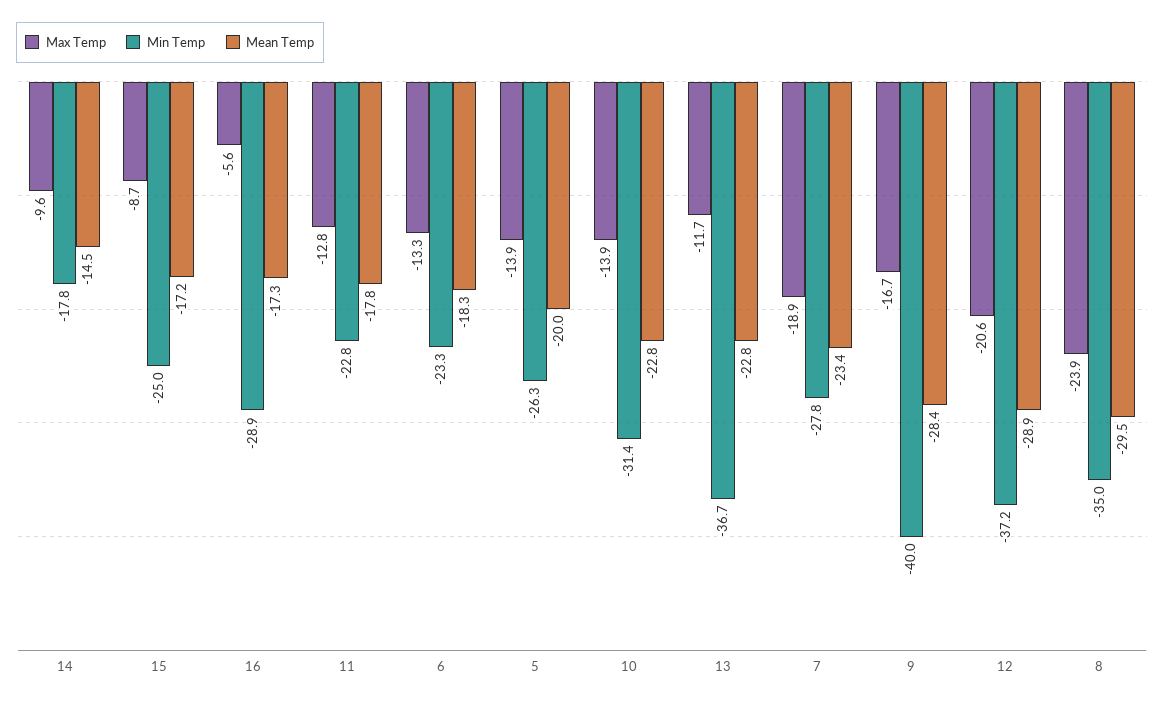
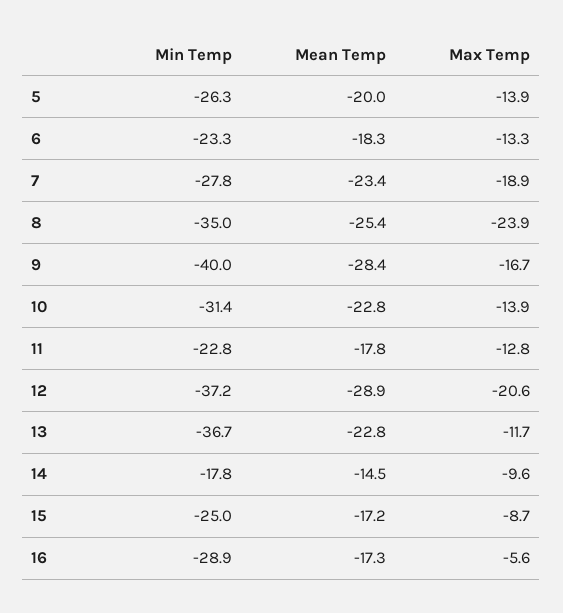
  {
    "Max Temp": {
      "14": -9.6,
      "15": -8.7,
      "16": -5.6,
      "11": -12.8,
      "6": -13.3,
      "5": -13.9,
      "10": -13.9,
      "13": -11.7,
      "7": -18.9,
      "9": -16.7,
      "12": -20.6,
      "8": -23.9
    },
    "Min Temp": {
      "14": -17.8,
      "15": -25,
      "16": -28.9,
      "11": -22.8,
      "6": -23.3,
      "5": -26.3,
      "10": -31.4,
      "13": -36.7,
      "7": -27.8,
      "9": -40,
      "12": -37.2,
      "8": -35
    },
    "Mean Temp": {
      "14": -14.5,
      "15": -17.2,
      "16": -17.3,
      "11": -17.8,
      "6": -18.3,
      "5": -20,
      "10": -22.8,
      "13": -22.8,
      "7": -23.4,
      "9": -28.4,
      "12": -28.9,
-     "8": -29.5
+     "8": -25.4
    }
  }

